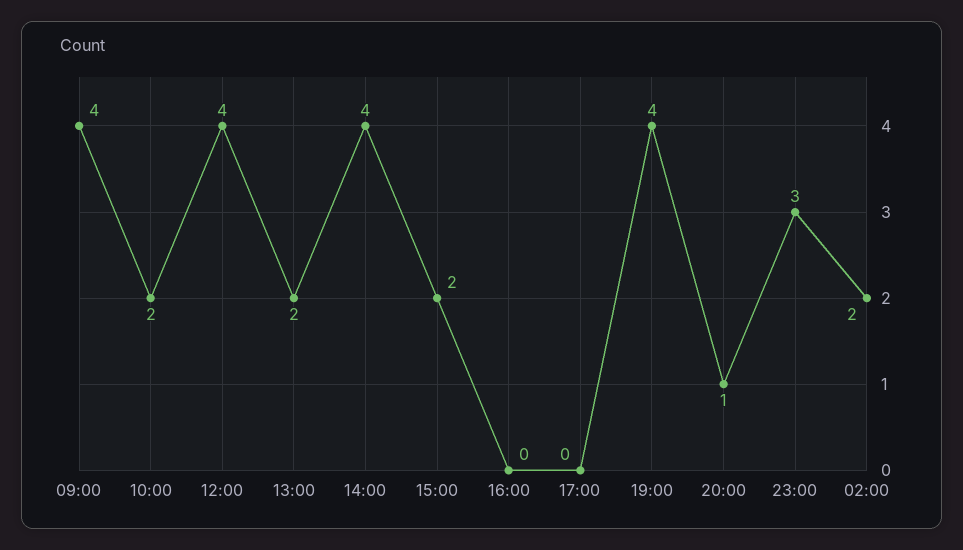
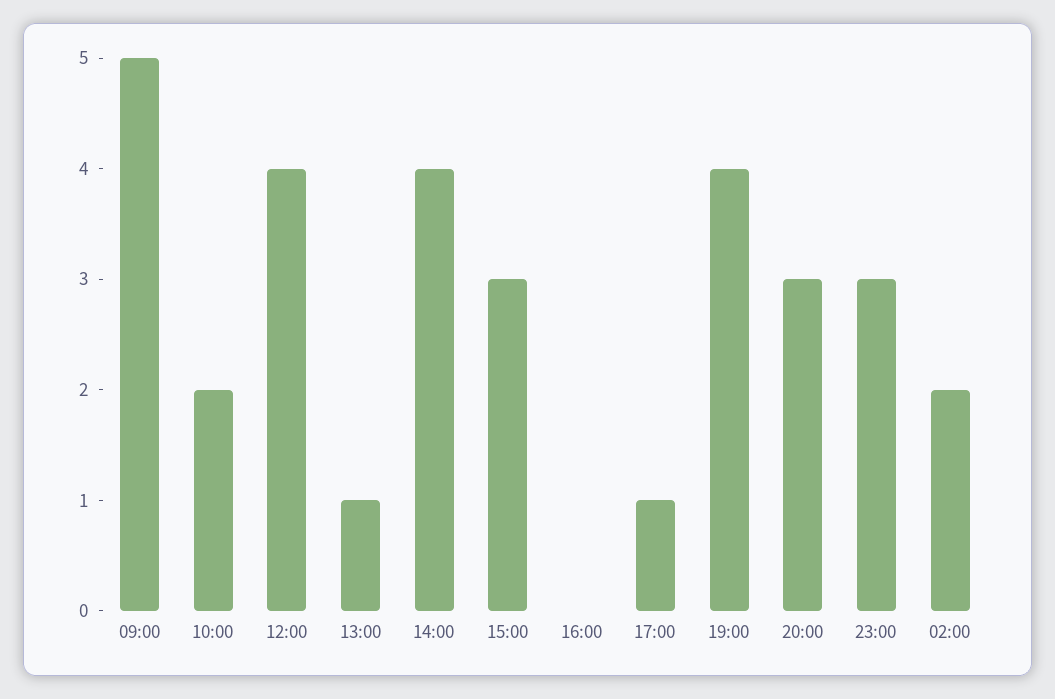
  {
-   "09:00": 4,
+   "09:00": 5,
    "10:00": 2,
    "12:00": 4,
-   "13:00": 2,
+   "13:00": 1,
    "14:00": 4,
-   "15:00": 2,
+   "15:00": 3,
    "16:00": 0,
-   "17:00": 0,
+   "17:00": 1,
    "19:00": 4,
-   "20:00": 1,
+   "20:00": 3,
    "23:00": 3,
    "02:00": 2
  }

